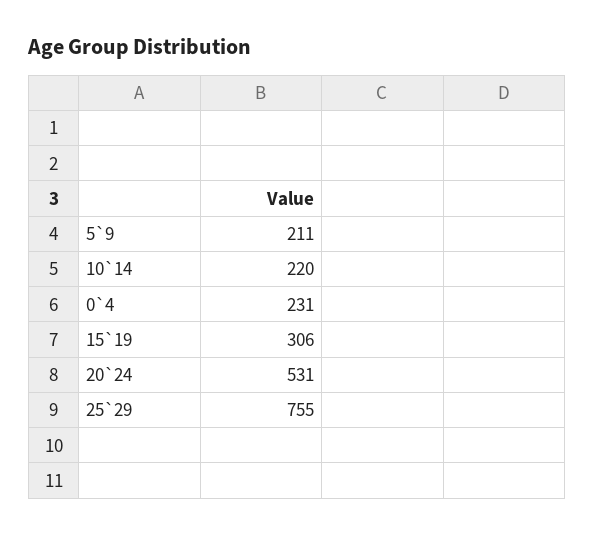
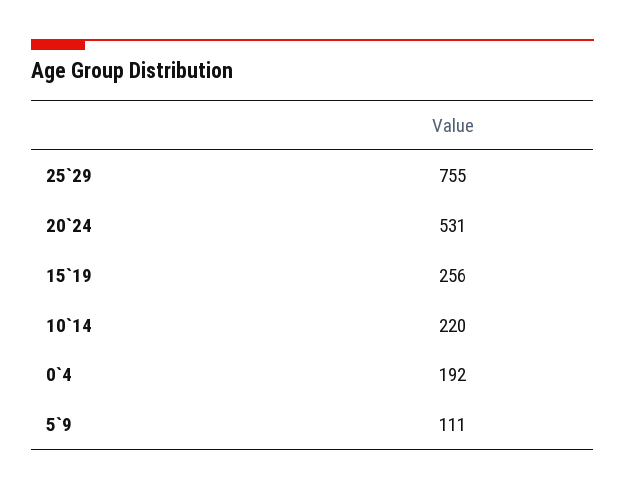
  {
-   "5`9": 211,
+   "5`9": 111,
    "10`14": 220,
-   "0`4": 231,
+   "0`4": 192,
-   "15`19": 306,
+   "15`19": 256,
    "20`24": 531,
    "25`29": 755
  }

